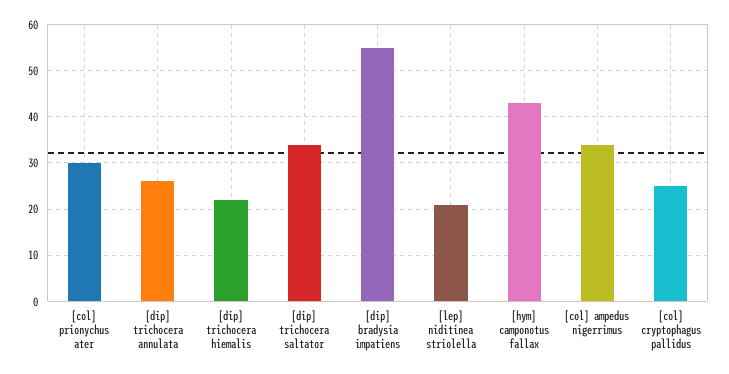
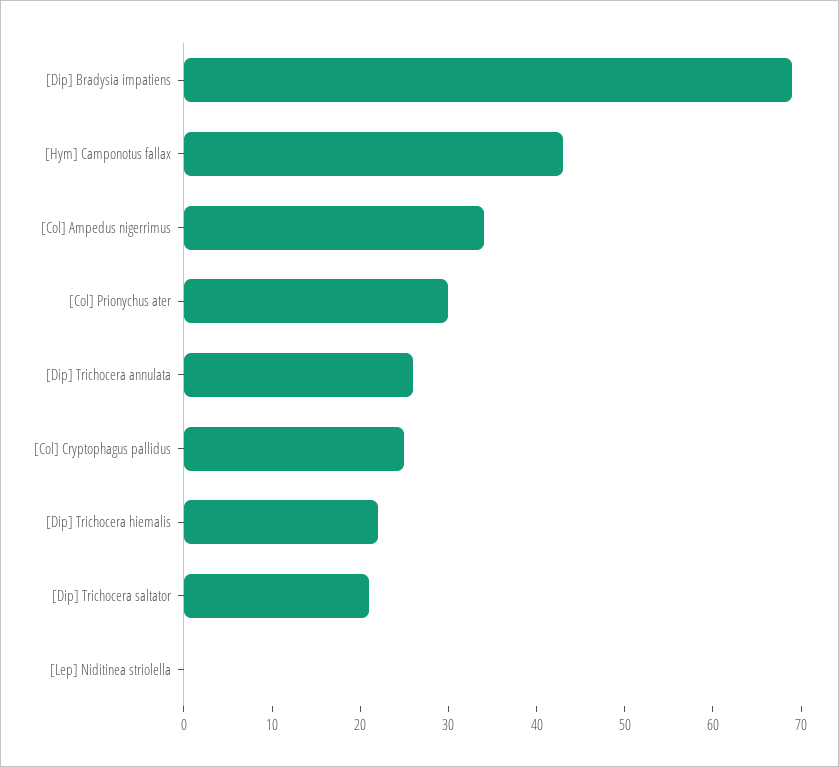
  {
    "[col] prionychus ater": 30,
    "[dip] trichocera annulata": 26,
    "[dip] trichocera hiemalis": 22,
-   "[dip] trichocera saltator": 35,
+   "[dip] trichocera saltator": 21,
-   "[dip] bradysia impatiens": 55,
+   "[dip] bradysia impatiens": 69,
-   "[lep] niditinea striolella": 20,
+   "[lep] niditinea striolella": 0,
    "[hym] camponotus fallax": 43,
    "[col] ampedus nigerrimus": 34,
    "[col] cryptophagus pallidus": 25
  }

